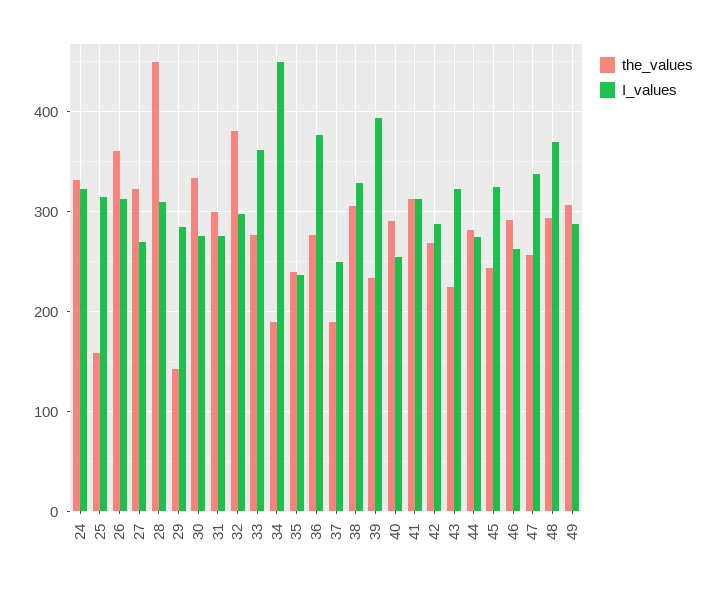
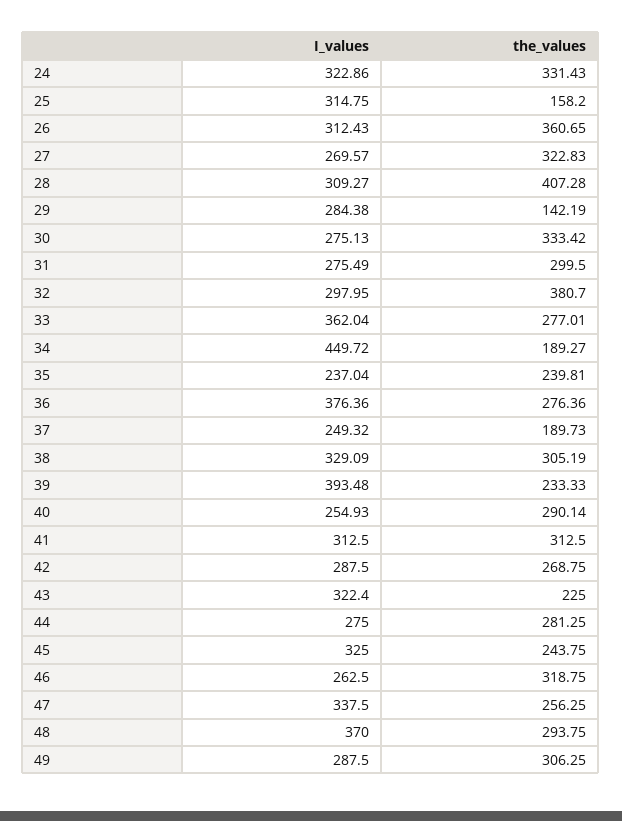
  {
    "the_values": {
      "24": 331.43,
      "25": 158.2,
      "26": 360.65,
      "27": 322.83,
-     "28": 450,
+     "28": 407.28,
      "29": 142.19,
      "30": 333.42,
      "31": 299.5,
      "32": 380.7,
      "33": 277.01,
      "34": 189.27,
      "35": 239.81,
      "36": 276.36,
      "37": 189.73,
      "38": 305.19,
      "39": 233.33,
      "40": 290.14,
      "41": 312.5,
      "42": 268.75,
      "43": 225,
      "44": 281.25,
      "45": 243.75,
-     "46": 290,
+     "46": 318.75,
      "47": 256.25,
      "48": 293.75,
      "49": 306.25
    },
    "I_values": {
      "24": 322.86,
      "25": 314.75,
      "26": 312.43,
      "27": 269.57,
      "28": 309.27,
      "29": 284.38,
      "30": 275.13,
      "31": 275.49,
      "32": 297.95,
      "33": 362.04,
      "34": 449.72,
      "35": 237.04,
      "36": 376.36,
      "37": 249.32,
      "38": 329.09,
      "39": 393.48,
      "40": 254.93,
      "41": 312.5,
      "42": 287.5,
      "43": 322.4,
      "44": 275,
      "45": 325,
      "46": 262.5,
      "47": 337.5,
      "48": 370,
      "49": 287.5
    }
  }

